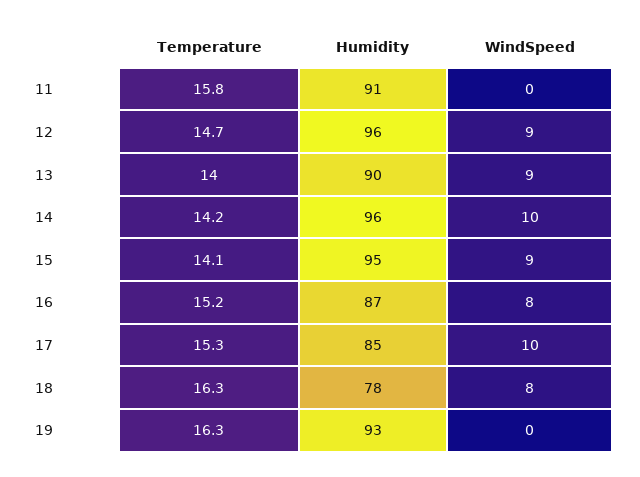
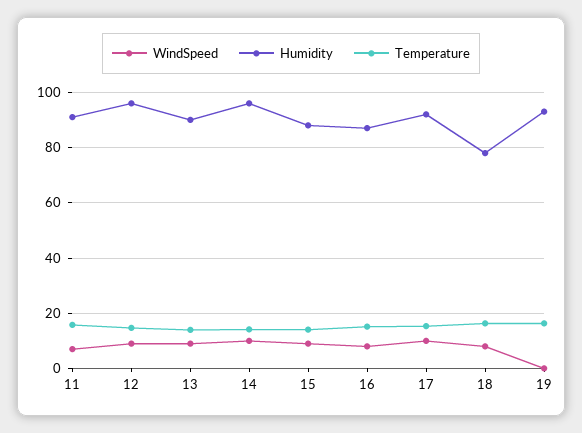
  {
    "Temperature": {
      "11": 15.8,
      "12": 14.7,
      "13": 14,
      "14": 14.2,
      "15": 14.1,
      "16": 15.2,
      "17": 15.3,
      "18": 16.3,
      "19": 16.3
    },
    "Humidity": {
      "11": 91,
      "12": 96,
      "13": 90,
      "14": 96,
-     "15": 95,
+     "15": 87.5,
      "16": 87,
-     "17": 85,
+     "17": 92.5,
      "18": 78,
      "19": 93
    },
    "WindSpeed": {
-     "11": 0,
+     "11": 7.5,
      "12": 9,
      "13": 9,
      "14": 10,
      "15": 9,
      "16": 8,
      "17": 10,
      "18": 8,
      "19": 0
    }
  }

